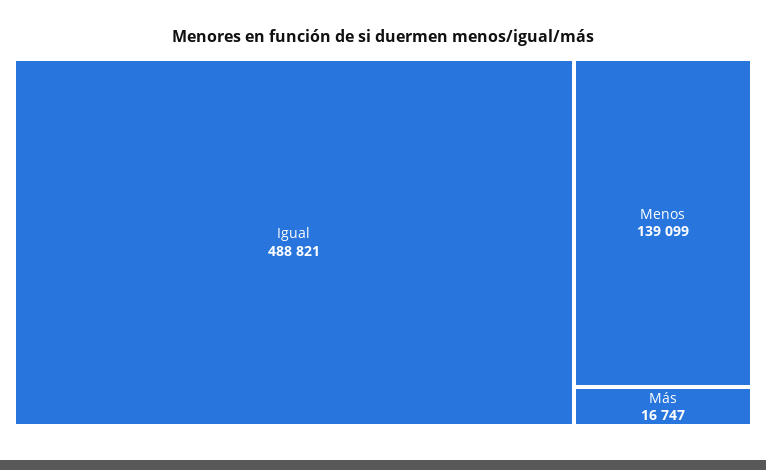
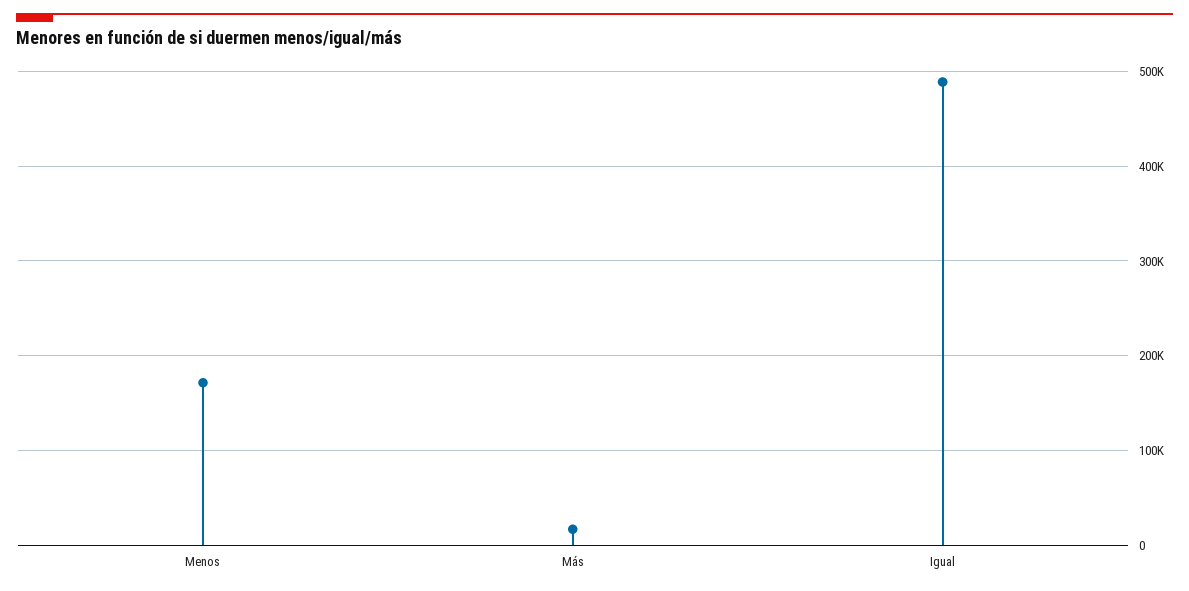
  {
    "Igual": 488821,
-   "Menos": 139099,
+   "Menos": 170000,
    "Más": 16747
  }

